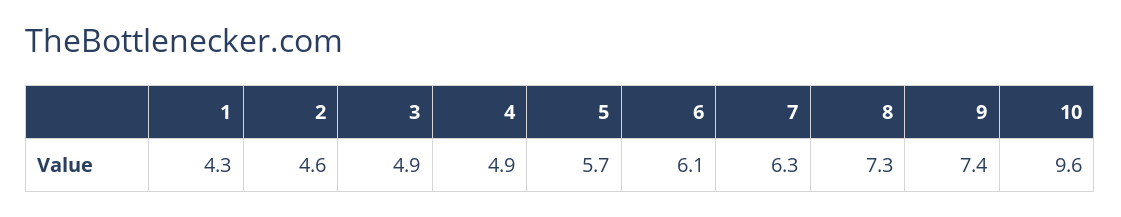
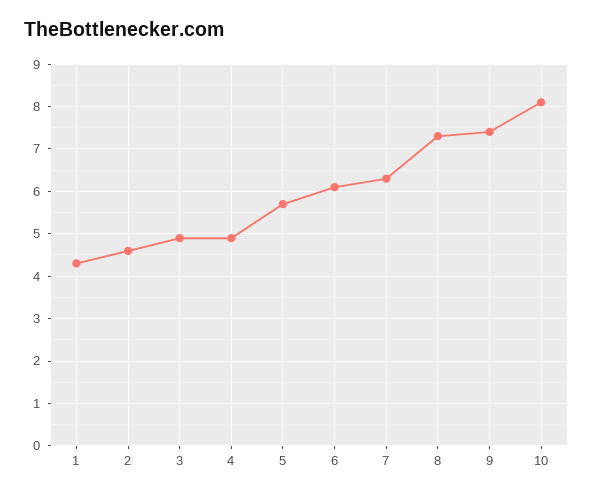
  {
    "1": 4.3,
    "2": 4.6,
    "3": 4.9,
    "4": 4.9,
    "5": 5.7,
    "6": 6.1,
    "7": 6.3,
    "8": 7.3,
    "9": 7.4,
-   "10": 9.6
+   "10": 8
  }

